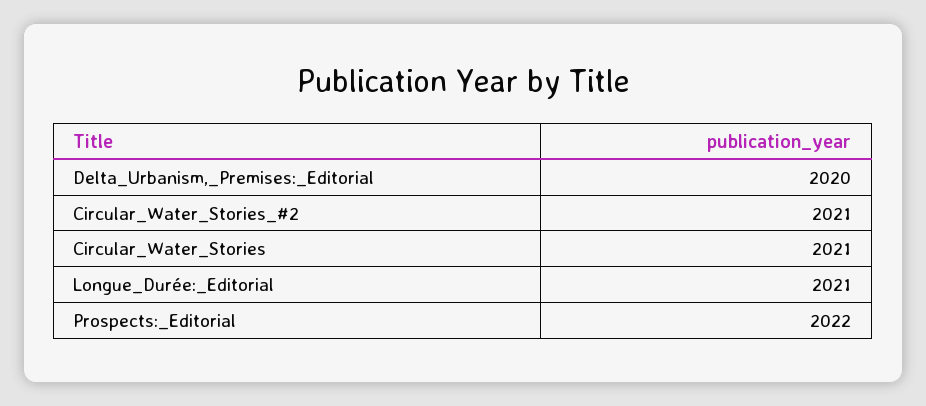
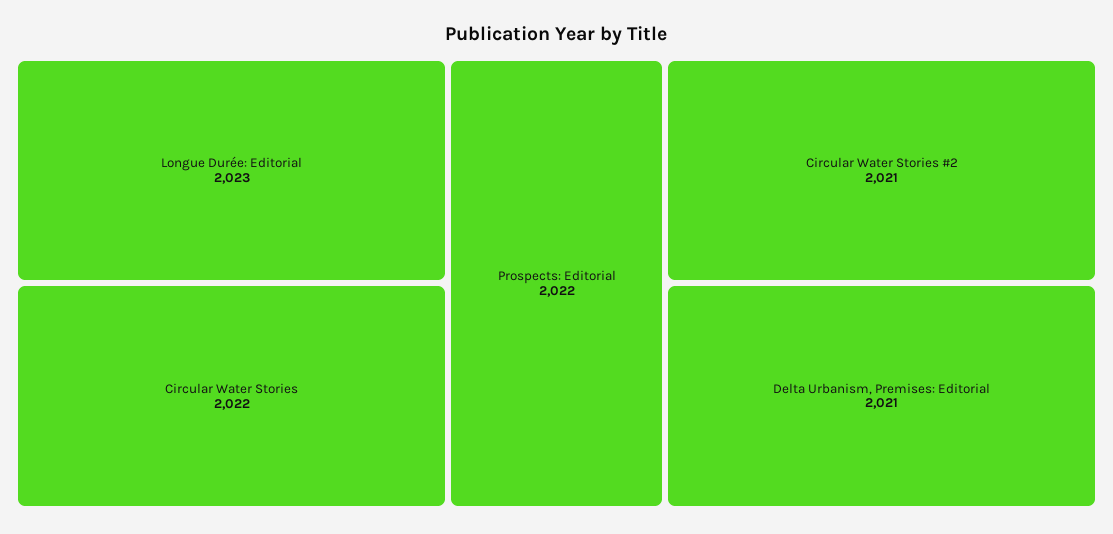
  {
-   "Delta_Urbanism,_Premises:_Editorial": 2020,
+   "Delta_Urbanism,_Premises:_Editorial": 2021,
    "Circular_Water_Stories_#2": 2021,
-   "Circular_Water_Stories": 2021,
+   "Circular_Water_Stories": 2022,
-   "Longue_Durée:_Editorial": 2021,
+   "Longue_Durée:_Editorial": 2023,
    "Prospects:_Editorial": 2022
  }

